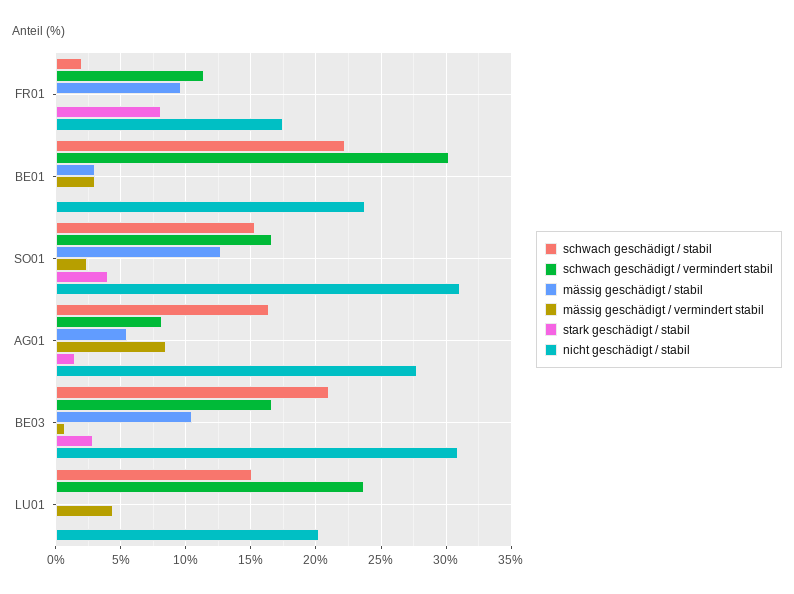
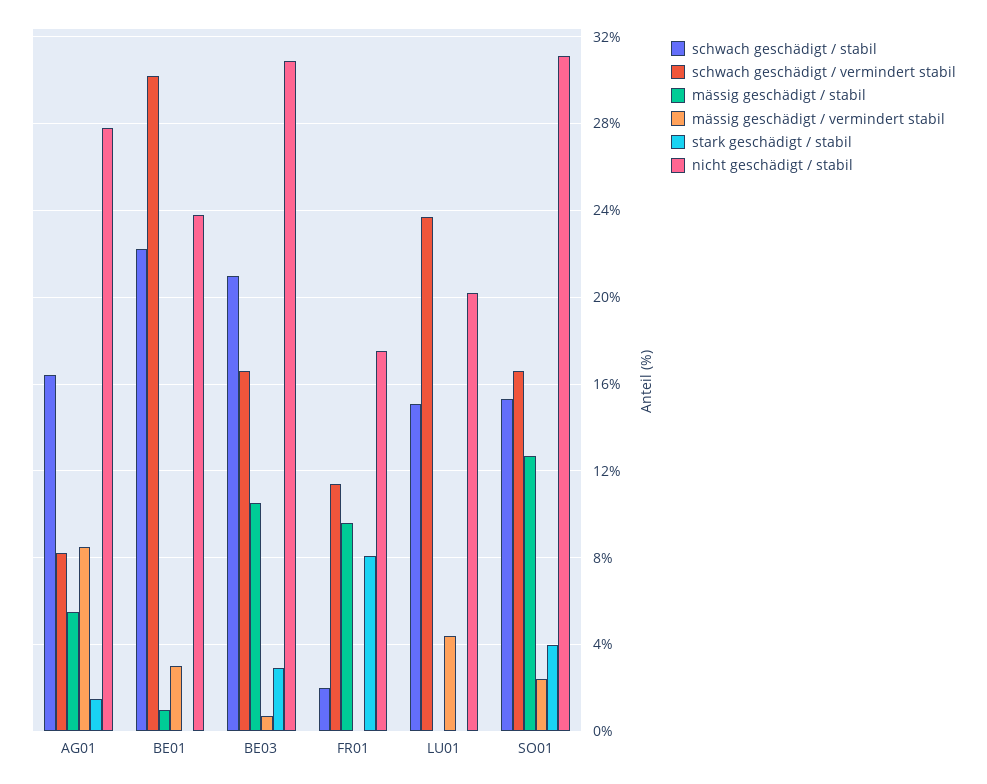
  {
    "schwach geschädigt / stabil": {
      "FR01": 2,
      "BE01": 22,
      "SO01": 15.5,
      "AG01": 16.5,
      "BE03": 21,
      "LU01": 15
    },
    "schwach geschädigt / vermindert stabil": {
      "FR01": 11.5,
      "BE01": 30,
      "SO01": 16.5,
      "AG01": 8,
      "BE03": 16.5,
      "LU01": 23.5
    },
    "mässig geschädigt / stabil": {
      "FR01": 9.5,
-     "BE01": 3,
+     "BE01": 1,
      "SO01": 12.5,
      "AG01": 5.5,
      "BE03": 10.5,
      "LU01": 0
    },
    "mässig geschädigt / vermindert stabil": {
      "FR01": 0,
      "BE01": 3,
      "SO01": 2.5,
      "AG01": 8.5,
      "BE03": 0.5,
      "LU01": 4.5
    },
    "stark geschädigt / stabil": {
      "FR01": 8,
      "BE01": 0,
      "SO01": 4,
      "AG01": 1.5,
      "BE03": 3,
      "LU01": 0
    },
    "nicht geschädigt / stabil": {
      "FR01": 17.5,
      "BE01": 24,
      "SO01": 31,
      "AG01": 28,
      "BE03": 31,
      "LU01": 20
    }
  }

